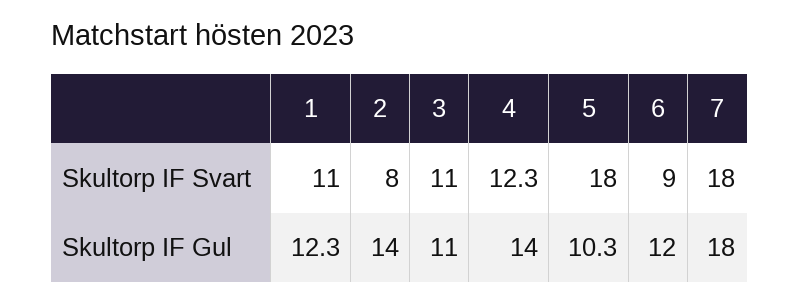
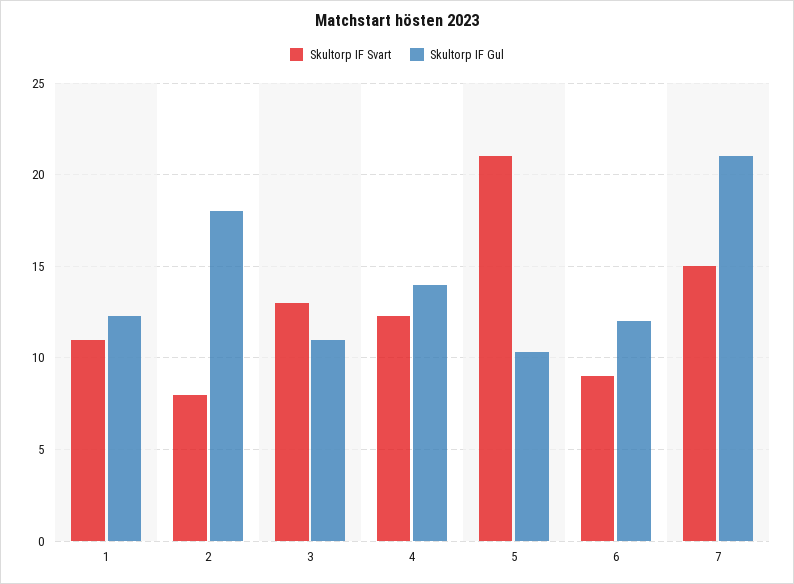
  {
    "Skultorp IF Svart": {
      "1": 11,
      "2": 8,
-     "3": 11,
+     "3": 13,
      "4": 12.3,
-     "5": 18,
+     "5": 21,
      "6": 9,
-     "7": 18
+     "7": 15
    },
    "Skultorp IF Gul": {
      "1": 12.3,
-     "2": 14,
+     "2": 18,
      "3": 11,
      "4": 14,
      "5": 10.3,
      "6": 12,
-     "7": 18
+     "7": 21
    }
  }

